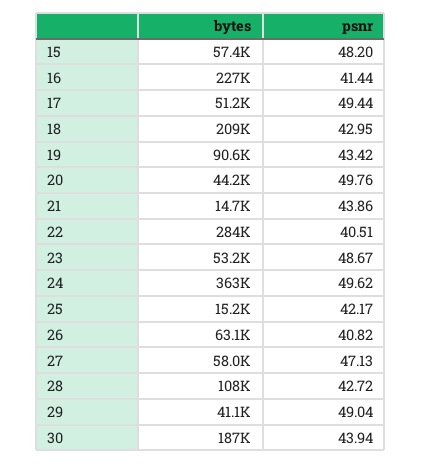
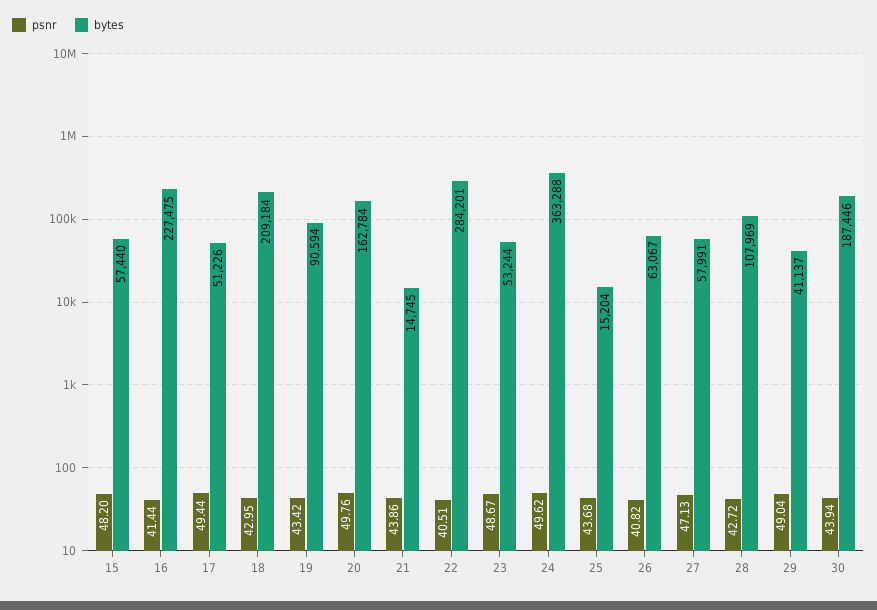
  {
    "bytes": {
      "15": 57440,
      "16": 227475,
      "17": 51226,
      "18": 209184,
      "19": 90594,
-     "20": 44200,
+     "20": 162784,
      "21": 14745,
      "22": 284201,
      "23": 53244,
      "24": 363288,
      "25": 15204,
      "26": 63067,
      "27": 57991,
      "28": 107969,
      "29": 41137,
      "30": 187446
    },
    "psnr": {
      "15": 48.2,
      "16": 41.44,
      "17": 49.44,
      "18": 42.95,
      "19": 43.42,
      "20": 49.76,
      "21": 43.86,
      "22": 40.51,
      "23": 48.67,
      "24": 49.62,
-     "25": 42.17,
+     "25": 43.68,
      "26": 40.82,
      "27": 47.13,
      "28": 42.72,
      "29": 49.04,
      "30": 43.94
    }
  }

